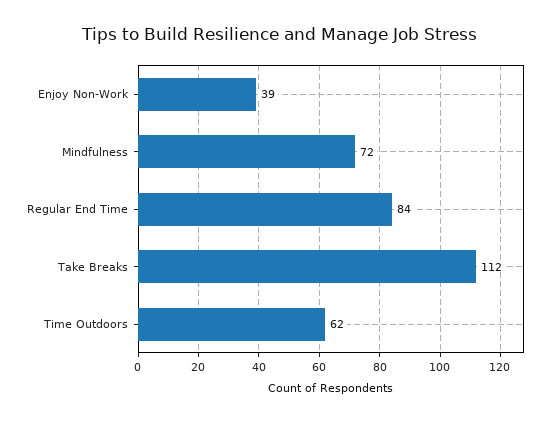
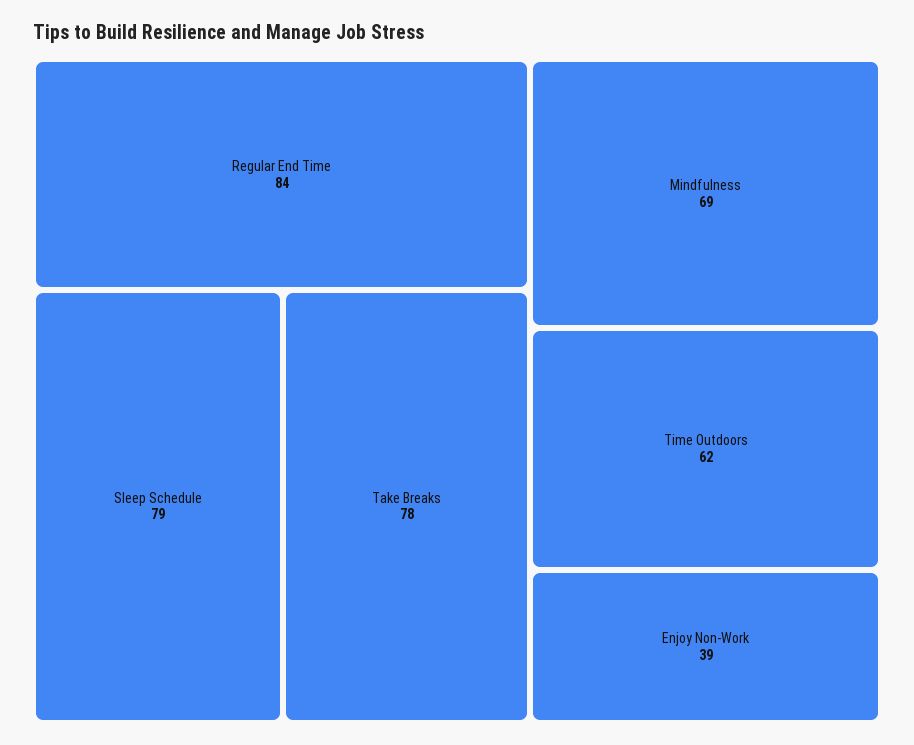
  {
    "Enjoy Non-Work": 39,
-   "Mindfulness": 72,
+   "Mindfulness": 69,
    "Regular End Time": 84,
-   "Take Breaks": 112,
+   "Take Breaks": 78,
-   "Time Outdoors": 62
+   "Time Outdoors": 62,
+   "Sleep Schedule": 79
  }

